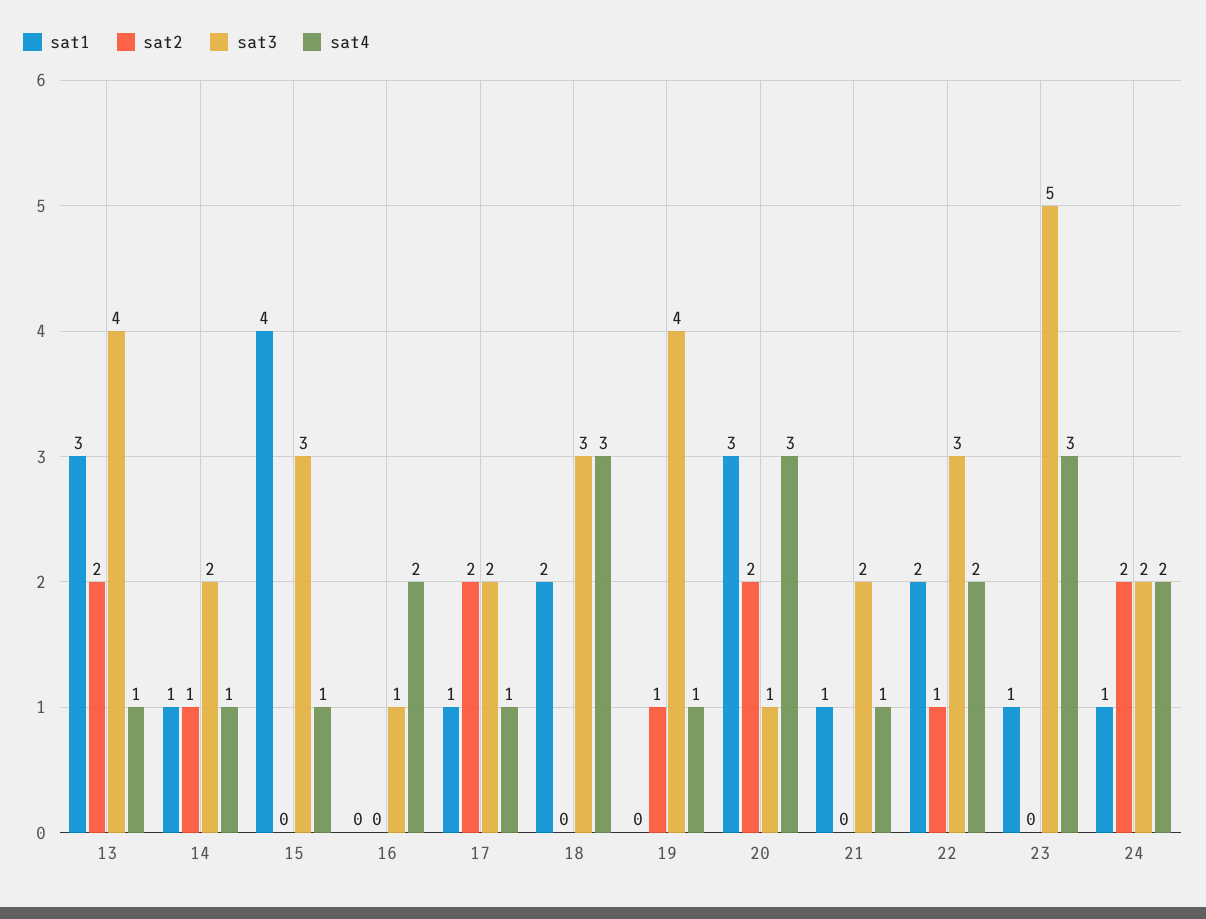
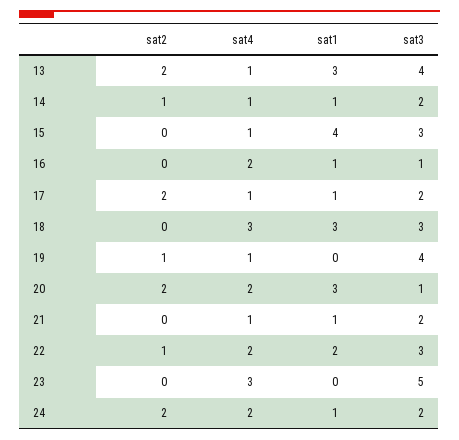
  {
    "sat1": {
      "13": 3,
      "14": 1,
      "15": 4,
-     "16": 0,
+     "16": 1,
      "17": 1,
-     "18": 2,
+     "18": 3,
      "19": 0,
      "20": 3,
      "21": 1,
      "22": 2,
-     "23": 1,
+     "23": 0,
      "24": 1
    },
    "sat2": {
      "13": 2,
      "14": 1,
      "15": 0,
      "16": 0,
      "17": 2,
      "18": 0,
      "19": 1,
      "20": 2,
      "21": 0,
      "22": 1,
      "23": 0,
      "24": 2
    },
    "sat3": {
      "13": 4,
      "14": 2,
      "15": 3,
      "16": 1,
      "17": 2,
      "18": 3,
      "19": 4,
      "20": 1,
      "21": 2,
      "22": 3,
      "23": 5,
      "24": 2
    },
    "sat4": {
      "13": 1,
      "14": 1,
      "15": 1,
      "16": 2,
      "17": 1,
      "18": 3,
      "19": 1,
-     "20": 3,
+     "20": 2,
      "21": 1,
      "22": 2,
      "23": 3,
      "24": 2
    }
  }

